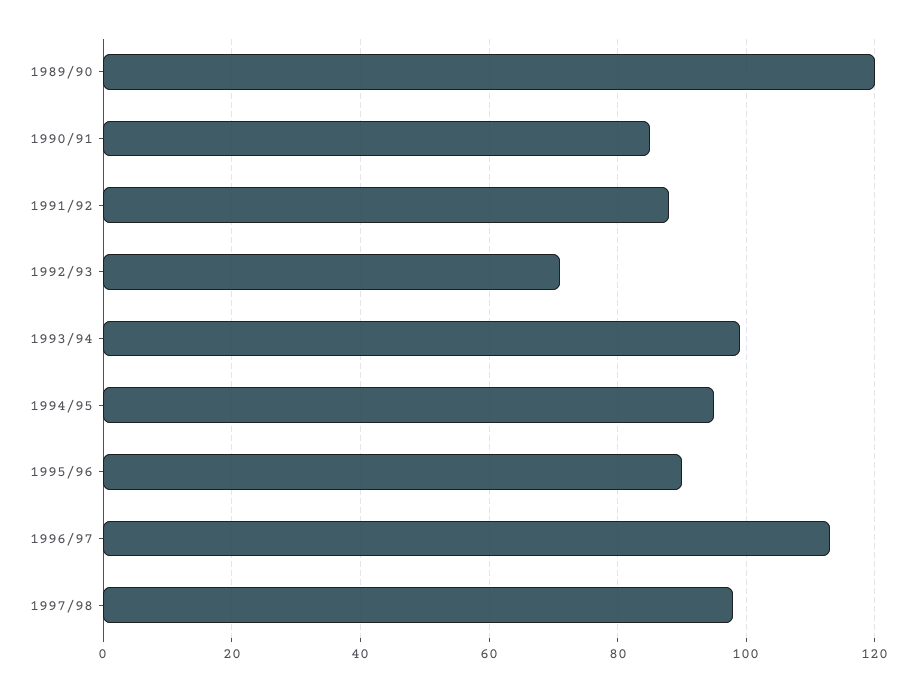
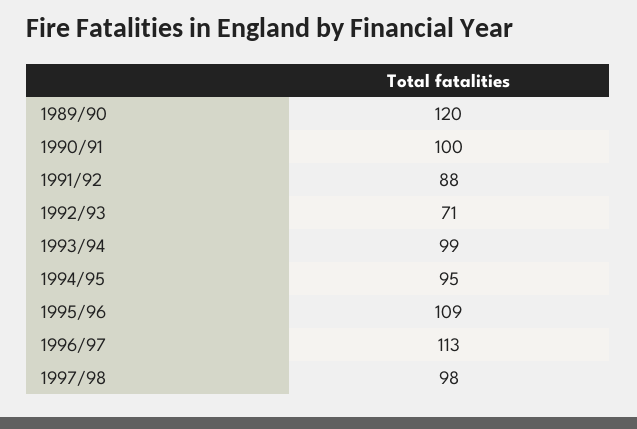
  {
    "1989/90": 120,
-   "1990/91": 85,
+   "1990/91": 100,
    "1991/92": 88,
    "1992/93": 71,
    "1993/94": 99,
    "1994/95": 95,
-   "1995/96": 90,
+   "1995/96": 109,
    "1996/97": 113,
    "1997/98": 98
  }

